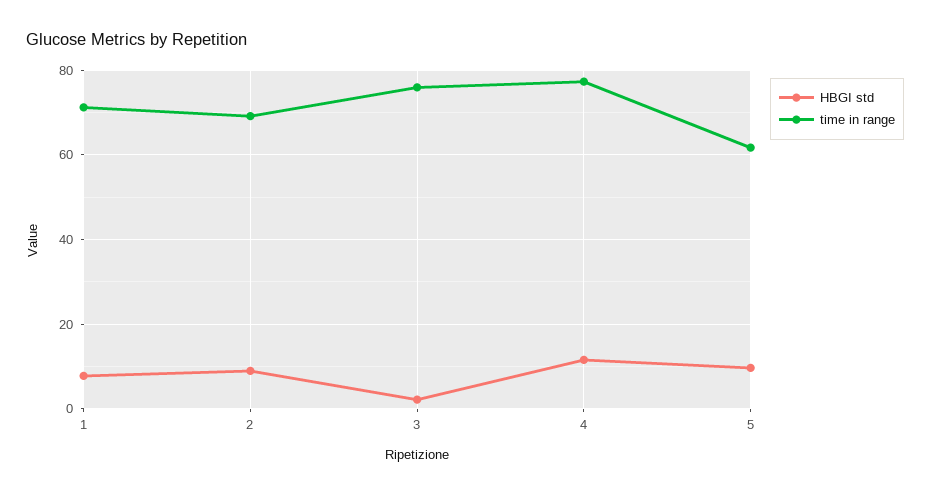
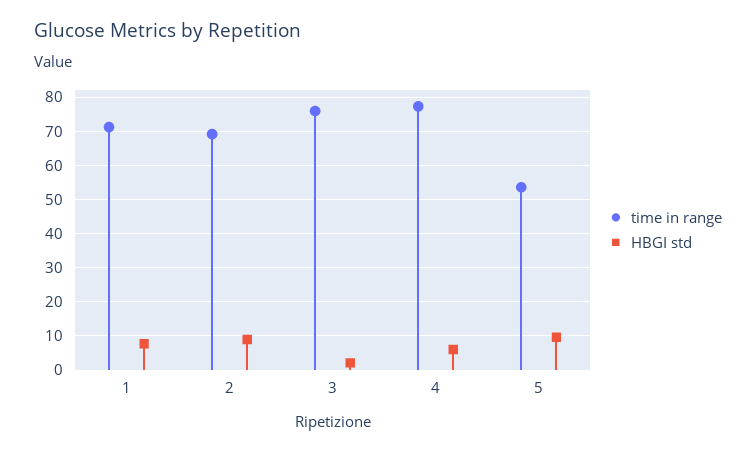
  {
    "HBGI std": {
      "1": 8,
      "2": 8,
      "3": 2,
-     "4": 12,
+     "4": 6,
      "5": 10
    },
    "time in range": {
      "1": 72,
      "2": 70,
      "3": 76,
      "4": 78,
-     "5": 62
+     "5": 54
    }
  }

